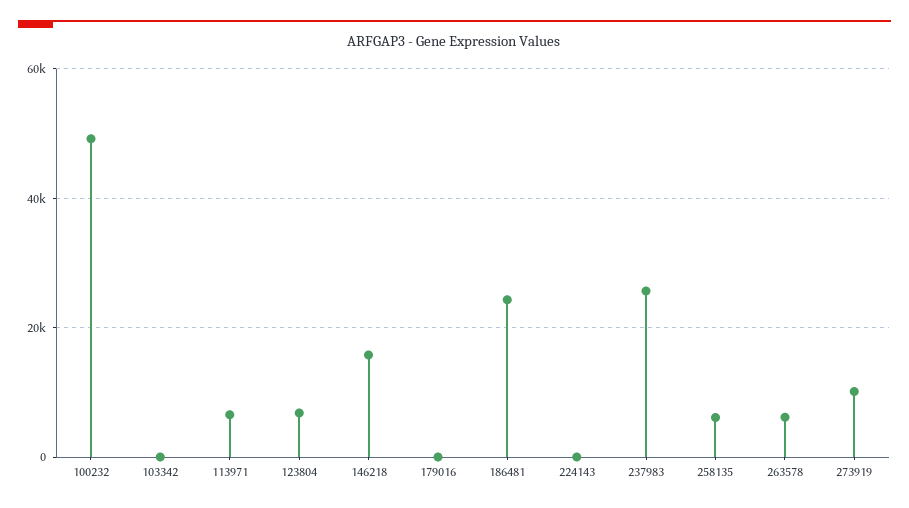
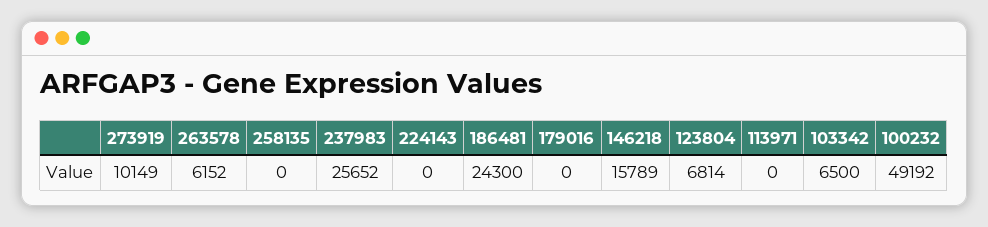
  {
    "100232": 49192,
-   "103342": 0,
+   "103342": 6500,
-   "113971": 6000,
+   "113971": 0,
    "123804": 6814,
    "146218": 15789,
    "179016": 0,
    "186481": 24300,
    "224143": 0,
    "237983": 25652,
-   "258135": 6000,
+   "258135": 0,
    "263578": 6152,
    "273919": 10149
  }

